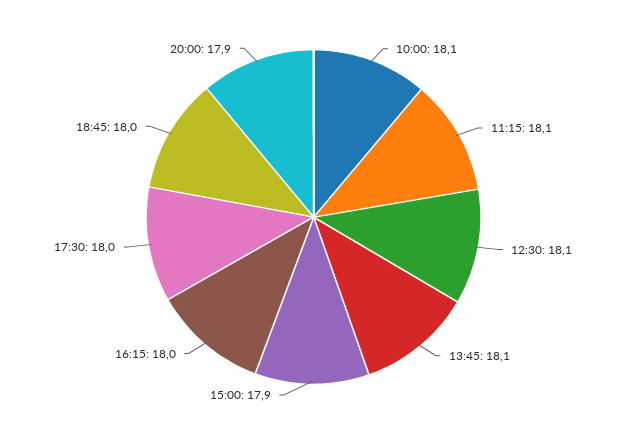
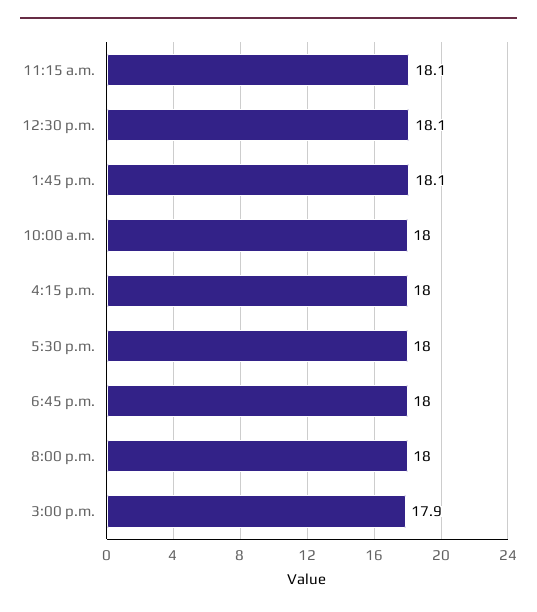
  {
-   "10:00": 18.1,
+   "10:00": 18,
    "11:15": 18.1,
    "12:30": 18.1,
    "13:45": 18.1,
    "15:00": 17.9,
    "16:15": 18,
    "17:30": 18,
    "18:45": 18,
-   "20:00": 17.9
+   "20:00": 18
  }

